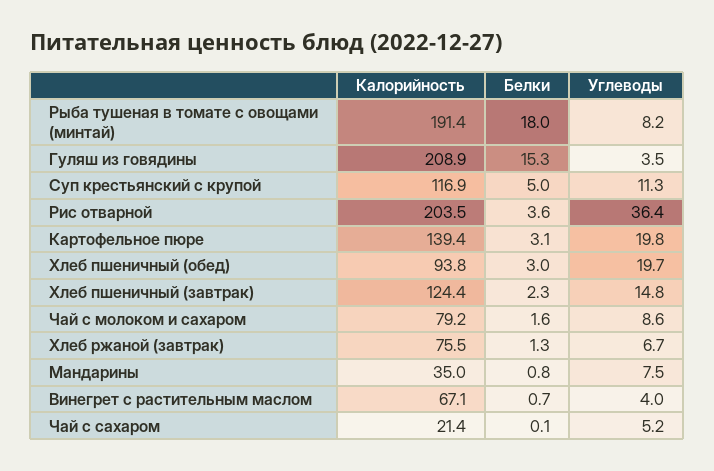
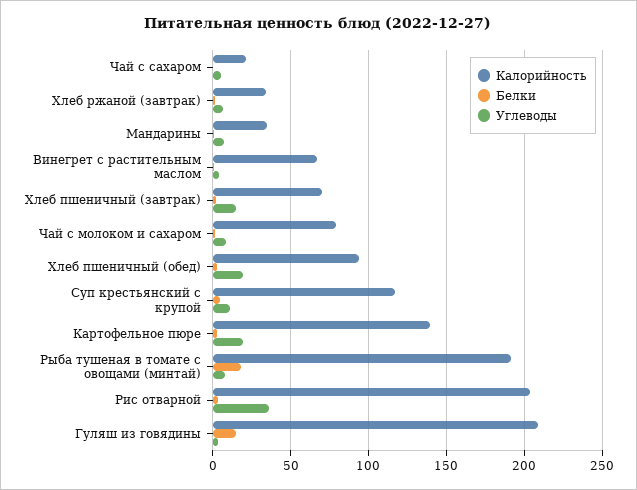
  {
    "Калорийность": {
      "Рыба тушеная в томате с овощами (минтай)": 191.4,
      "Гуляш из говядины": 208.9,
      "Суп крестьянский с крупой": 116.9,
      "Рис отварной": 203.5,
      "Картофельное пюре": 139.4,
      "Хлеб пшеничный (обед)": 93.8,
-     "Хлеб пшеничный (завтрак)": 124.4,
+     "Хлеб пшеничный (завтрак)": 70,
      "Чай с молоком и сахаром": 79.2,
-     "Хлеб ржаной (завтрак)": 75.5,
+     "Хлеб ржаной (завтрак)": 35,
      "Мандарины": 35,
      "Винегрет с растительным маслом": 67.1,
      "Чай с сахаром": 21.4
    },
    "Белки": {
      "Рыба тушеная в томате с овощами (минтай)": 18,
      "Гуляш из говядины": 15.3,
      "Суп крестьянский с крупой": 5,
      "Рис отварной": 3.6,
      "Картофельное пюре": 3.1,
      "Хлеб пшеничный (обед)": 3,
      "Хлеб пшеничный (завтрак)": 2.3,
      "Чай с молоком и сахаром": 1.6,
      "Хлеб ржаной (завтрак)": 1.3,
      "Мандарины": 0.8,
      "Винегрет с растительным маслом": 0.7,
      "Чай с сахаром": 0.1
    },
    "Углеводы": {
      "Рыба тушеная в томате с овощами (минтай)": 8.2,
      "Гуляш из говядины": 3.5,
      "Суп крестьянский с крупой": 11.3,
      "Рис отварной": 36.4,
      "Картофельное пюре": 19.8,
      "Хлеб пшеничный (обед)": 19.7,
      "Хлеб пшеничный (завтрак)": 14.8,
      "Чай с молоком и сахаром": 8.6,
      "Хлеб ржаной (завтрак)": 6.7,
      "Мандарины": 7.5,
      "Винегрет с растительным маслом": 4,
      "Чай с сахаром": 5.2
    }
  }

